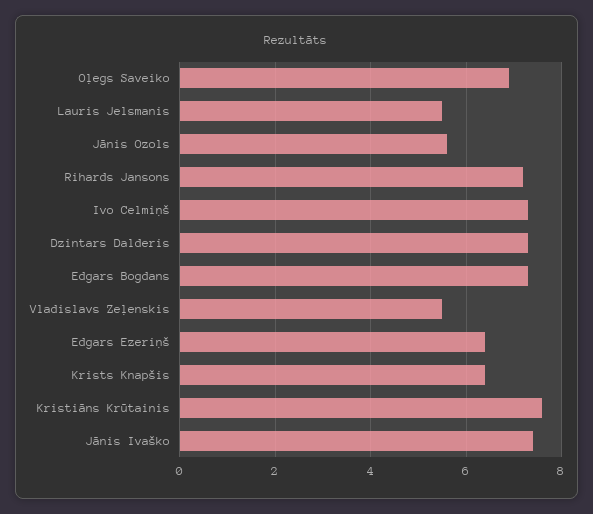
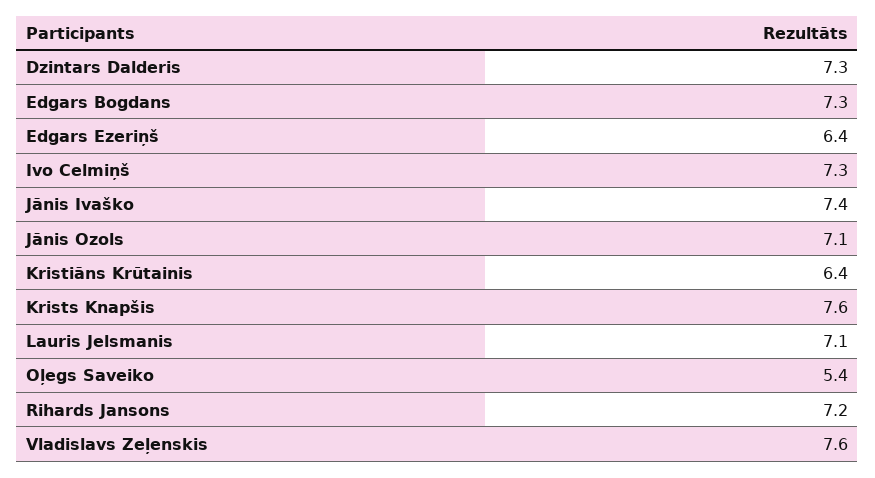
  {
-   "Oļegs Saveiko": 7,
+   "Oļegs Saveiko": 5.4,
-   "Lauris Jelsmanis": 5.5,
+   "Lauris Jelsmanis": 7.1,
-   "Jānis Ozols": 5.5,
+   "Jānis Ozols": 7.1,
    "Rihards Jansons": 7.2,
    "Ivo Celmiņš": 7.3,
    "Dzintars Dalderis": 7.3,
    "Edgars Bogdans": 7.3,
-   "Vladislavs Zeļenskis": 5.5,
+   "Vladislavs Zeļenskis": 7.6,
    "Edgars Ezeriņš": 6.4,
-   "Krists Knapšis": 6.5,
+   "Krists Knapšis": 7.6,
-   "Kristiāns Krūtainis": 7.5,
+   "Kristiāns Krūtainis": 6.4,
    "Jānis Ivaško": 7.4
  }

